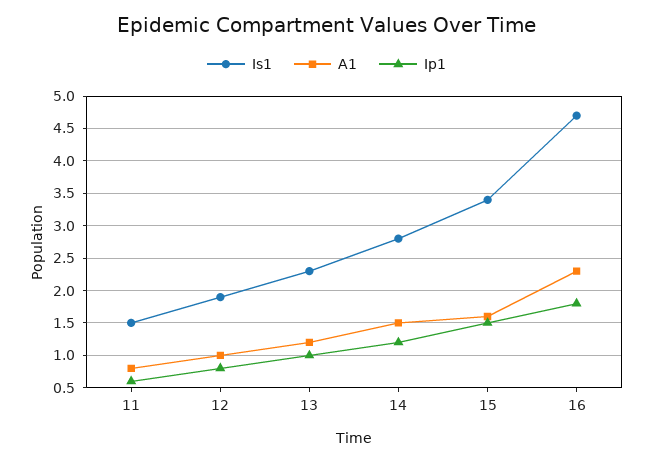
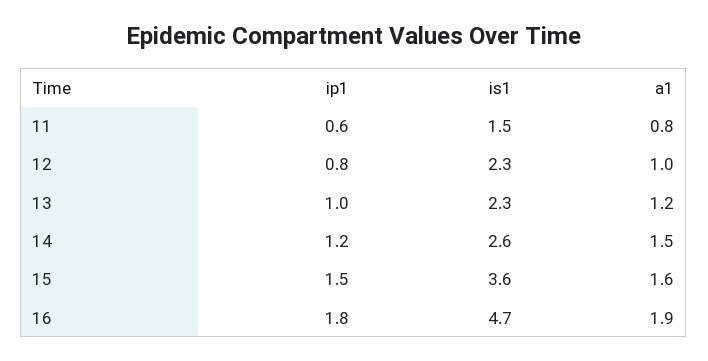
  {
    "Is1": {
      "11": 1.5,
-     "12": 1.9,
+     "12": 2.3,
      "13": 2.3,
-     "14": 2.8,
+     "14": 2.6,
-     "15": 3.4,
+     "15": 3.6,
      "16": 4.7
    },
    "A1": {
      "11": 0.8,
      "12": 1,
      "13": 1.2,
      "14": 1.5,
      "15": 1.6,
-     "16": 2.3
+     "16": 1.9
    },
    "Ip1": {
      "11": 0.6,
      "12": 0.8,
      "13": 1,
      "14": 1.2,
      "15": 1.5,
      "16": 1.8
    }
  }

